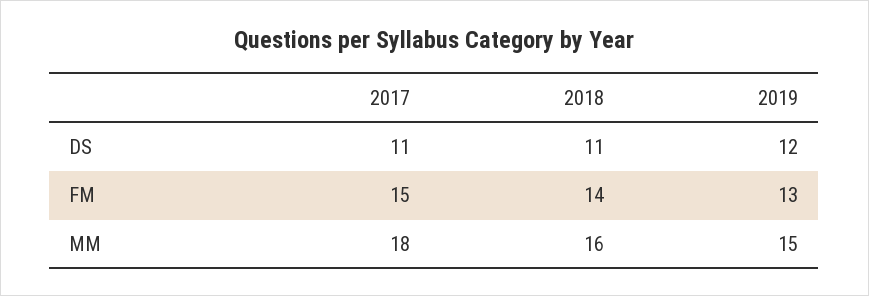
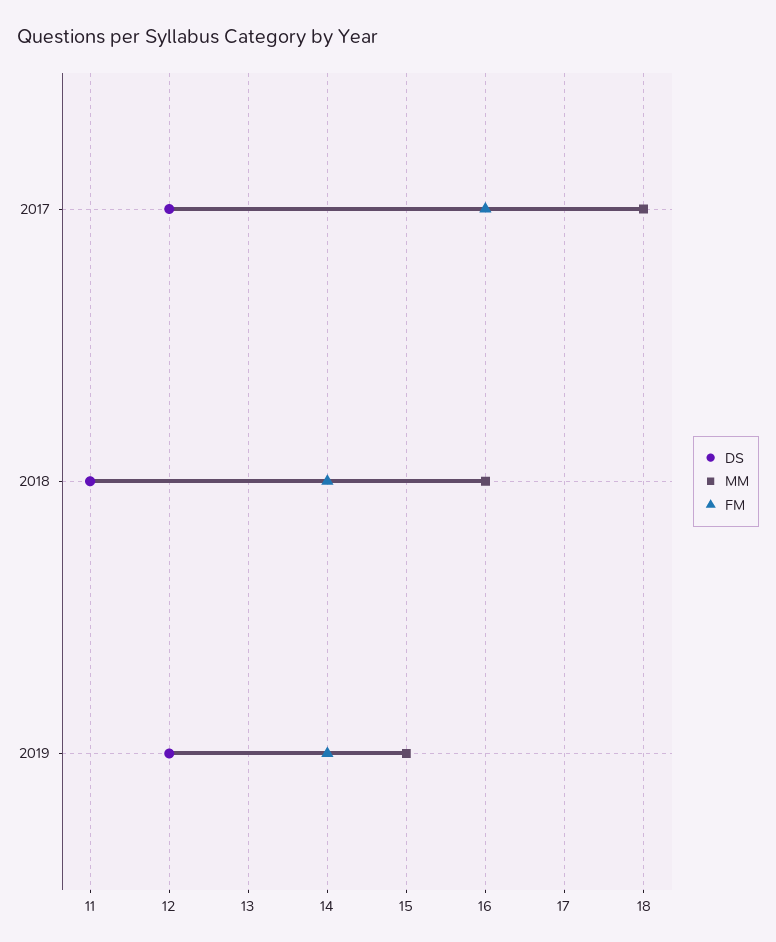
  {
    "DS": {
-     "2017": 11,
+     "2017": 12,
      "2018": 11,
      "2019": 12
    },
    "FM": {
-     "2017": 15,
+     "2017": 16,
      "2018": 14,
-     "2019": 13
+     "2019": 14
    },
    "MM": {
      "2017": 18,
      "2018": 16,
      "2019": 15
    }
  }

